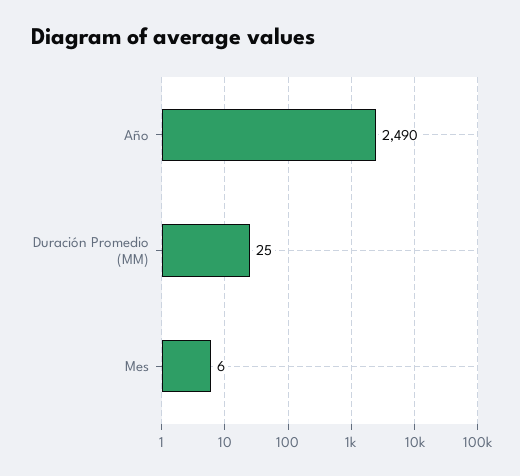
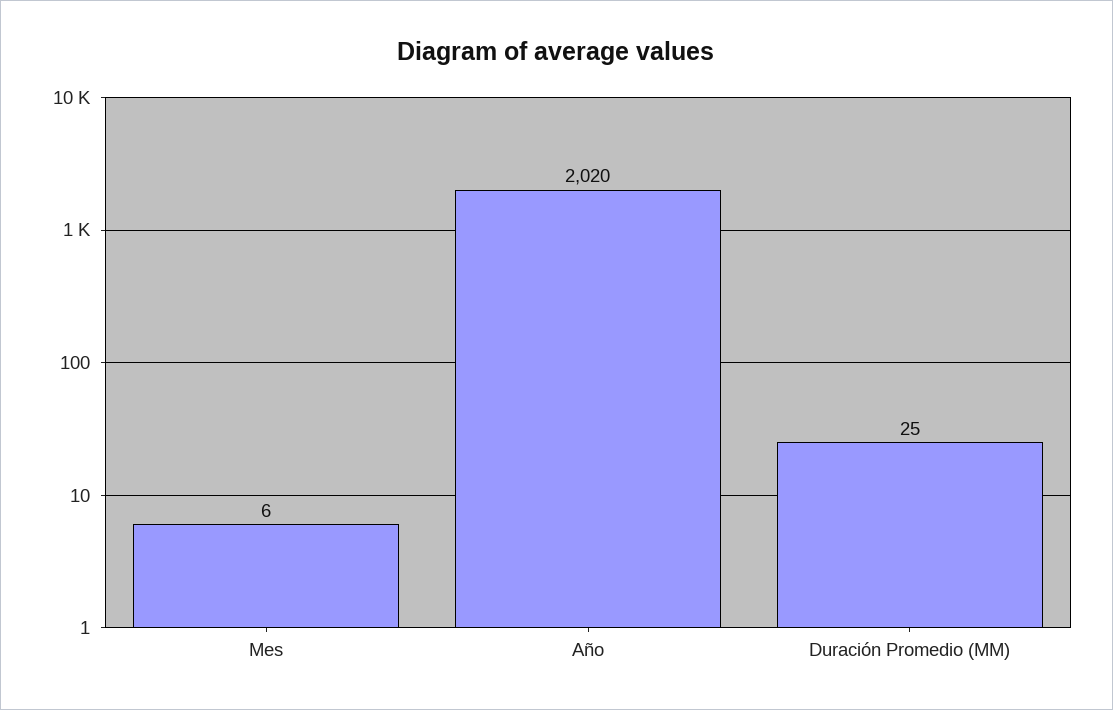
  {
-   "Año": 2490,
+   "Año": 2020,
    "Duración Promedio (MM)": 25,
    "Mes": 6
  }

